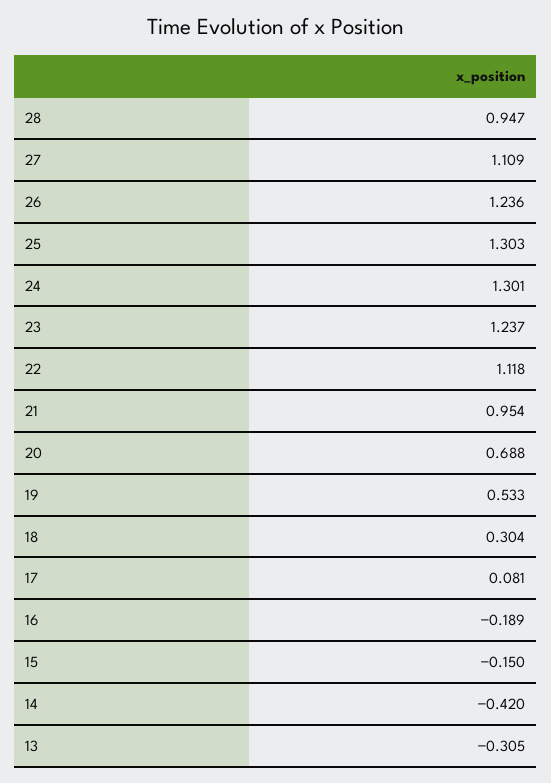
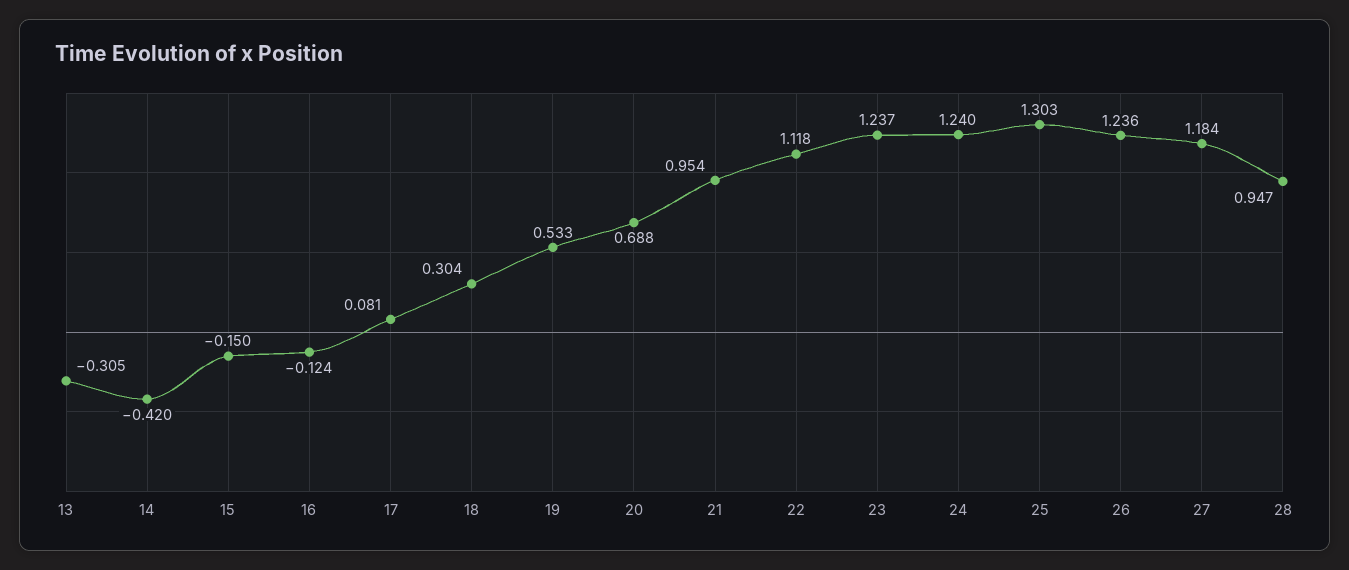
  {
    "28": 0.947,
-   "27": 1.109,
+   "27": 1.184,
    "26": 1.236,
    "25": 1.303,
-   "24": 1.301,
+   "24": 1.24,
    "23": 1.237,
    "22": 1.118,
    "21": 0.954,
    "20": 0.688,
    "19": 0.533,
    "18": 0.304,
    "17": 0.081,
-   "16": -0.189,
+   "16": -0.124,
    "15": -0.15,
    "14": -0.42,
    "13": -0.305
  }

